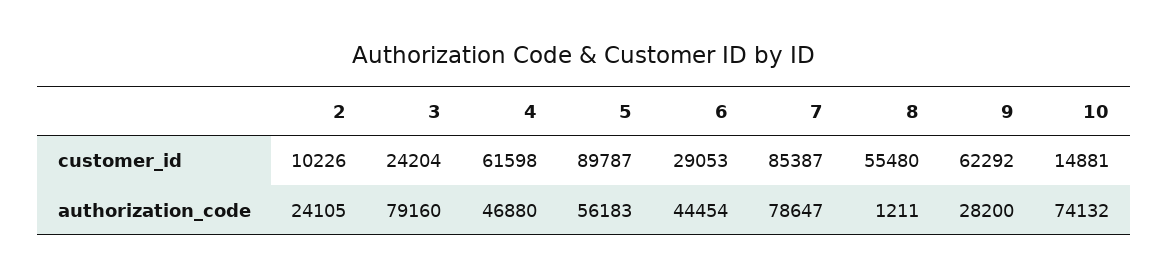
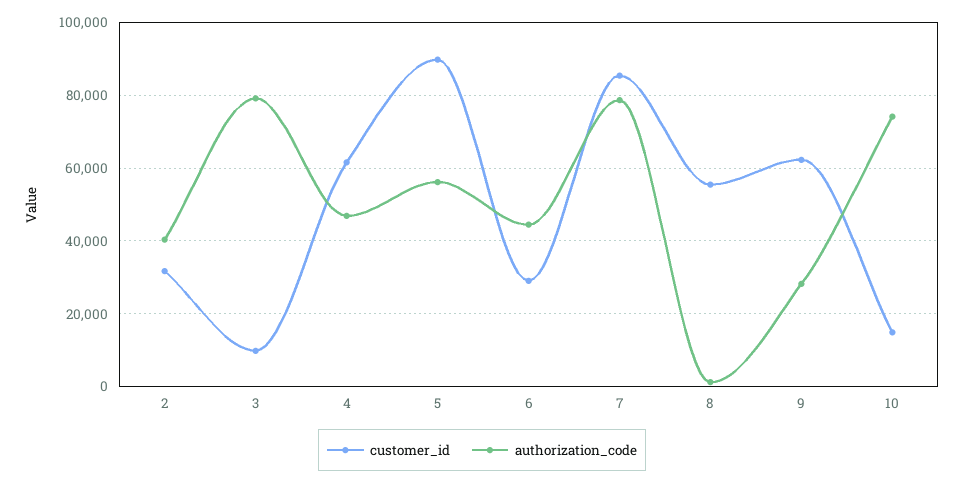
  {
    "customer_id": {
-     "2": 10226,
+     "2": 32000,
-     "3": 24204,
+     "3": 10000,
      "4": 61598,
      "5": 89787,
      "6": 29053,
      "7": 85387,
      "8": 55480,
      "9": 62292,
      "10": 14881
    },
    "authorization_code": {
-     "2": 24105,
+     "2": 40000,
      "3": 79160,
      "4": 46880,
      "5": 56183,
      "6": 44454,
      "7": 78647,
      "8": 1211,
      "9": 28200,
      "10": 74132
    }
  }

